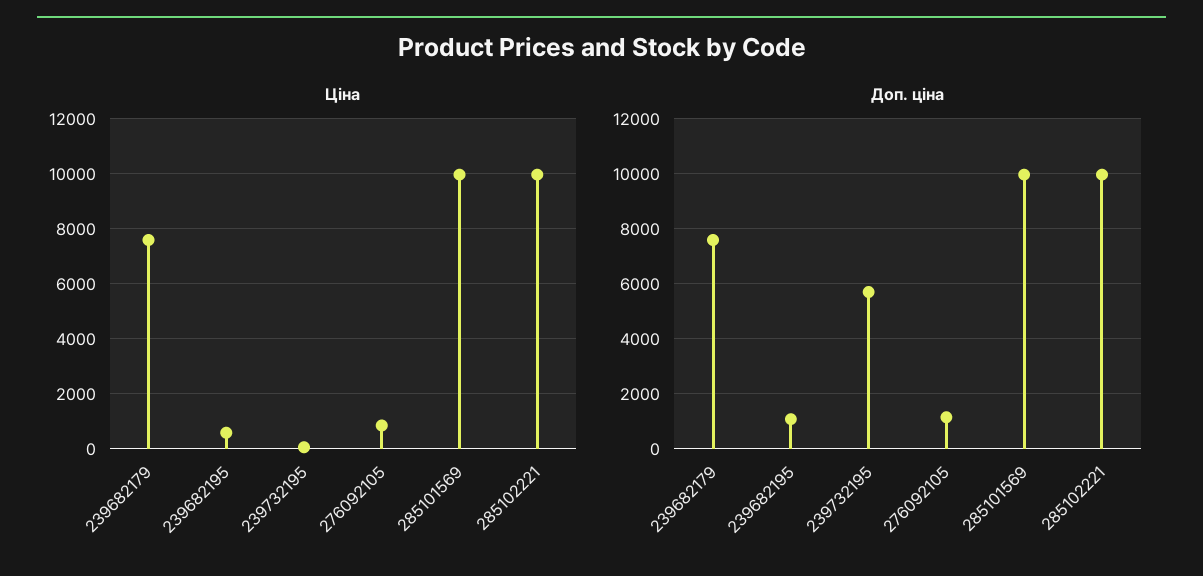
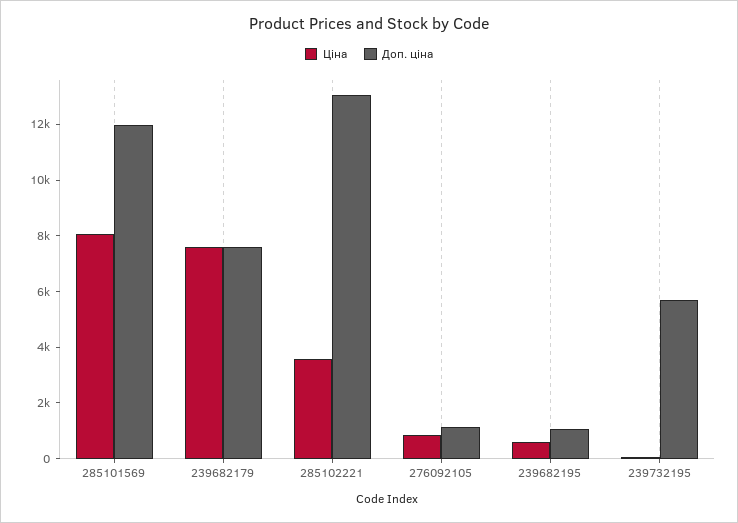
  {
    "Ціна": {
      "239682179": 7500,
      "239682195": 500,
      "239732195": 0,
      "276092105": 750,
-     "285101569": 10000,
+     "285101569": 8000,
-     "285102221": 10000
+     "285102221": 3500
    },
    "Доп. ціна": {
      "239682179": 7500,
      "239682195": 1000,
      "239732195": 5750,
      "276092105": 1250,
-     "285101569": 10000,
+     "285101569": 12000,
-     "285102221": 10000
+     "285102221": 13000
    }
  }

